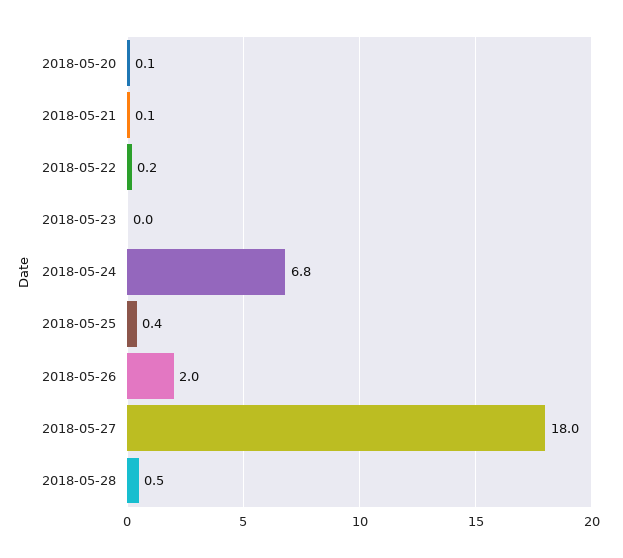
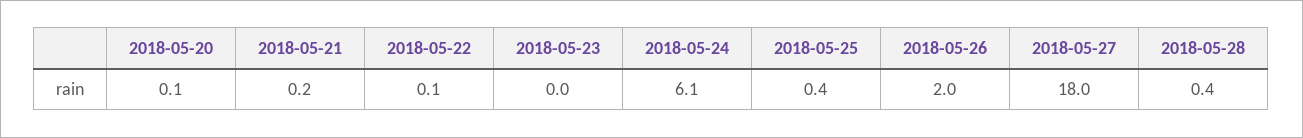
  {
    "2018-05-20": 0.1,
-   "2018-05-21": 0.1,
+   "2018-05-21": 0.2,
-   "2018-05-22": 0.2,
+   "2018-05-22": 0.1,
    "2018-05-23": 0,
-   "2018-05-24": 6.8,
+   "2018-05-24": 6.1,
    "2018-05-25": 0.4,
    "2018-05-26": 2,
    "2018-05-27": 18,
-   "2018-05-28": 0.5
+   "2018-05-28": 0.4
  }

